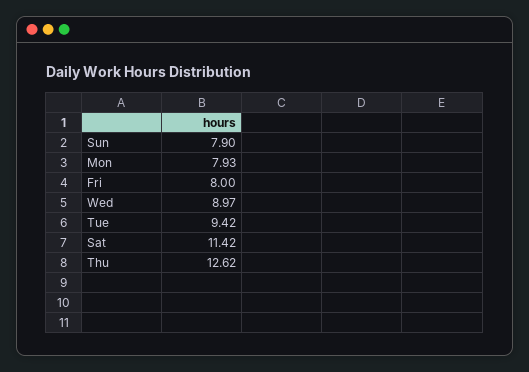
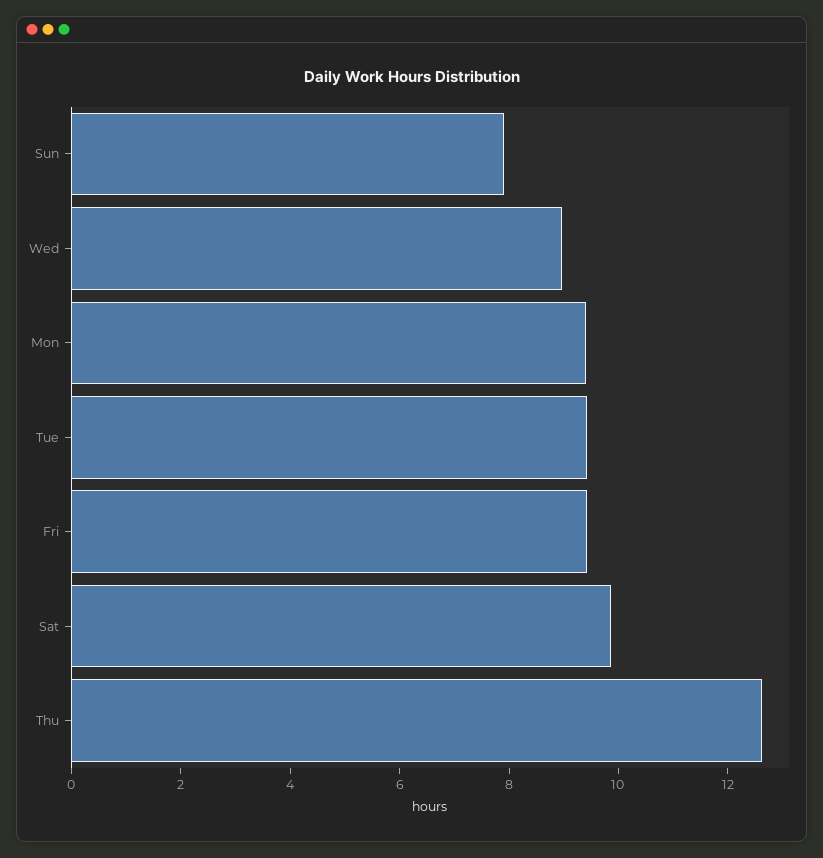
  {
    "Sun": 7.9,
-   "Mon": 7.93,
+   "Mon": 9.5,
-   "Fri": 8,
+   "Fri": 9.5,
    "Wed": 8.97,
    "Tue": 9.42,
-   "Sat": 11.42,
+   "Sat": 10,
    "Thu": 12.62
  }

